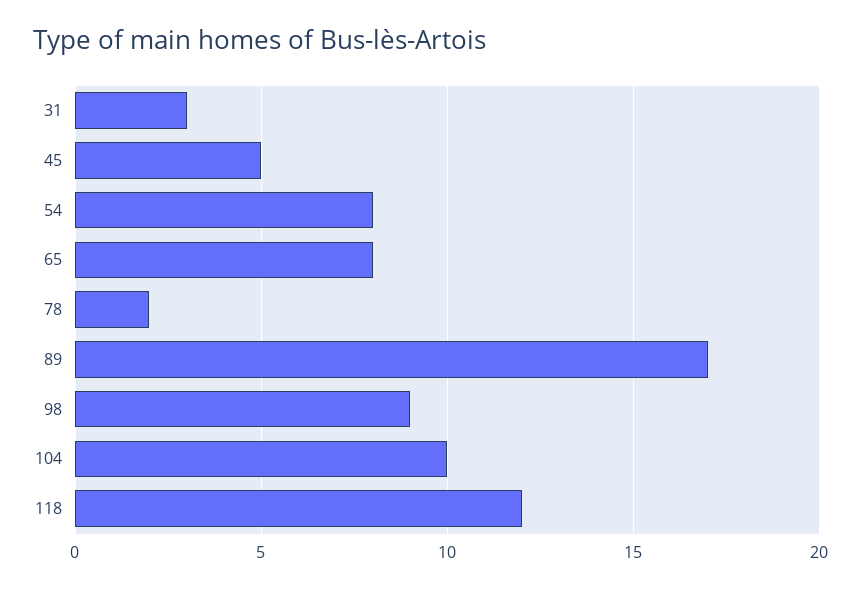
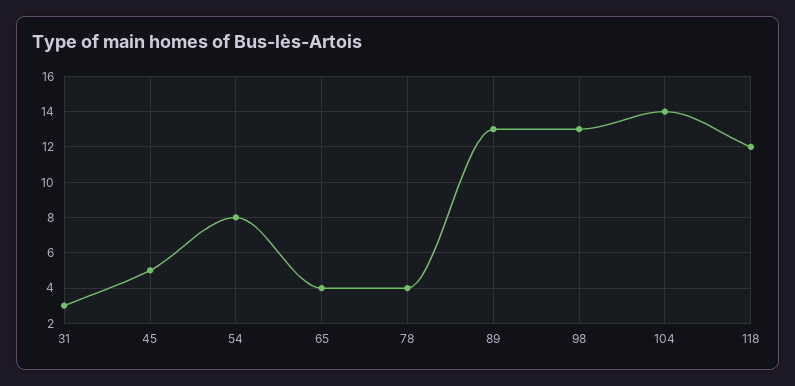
  {
    "31": 3,
    "45": 5,
    "54": 8,
-   "65": 8,
+   "65": 4,
-   "78": 2,
+   "78": 4,
-   "89": 17,
+   "89": 13,
-   "98": 9,
+   "98": 13,
-   "104": 10,
+   "104": 14,
    "118": 12
  }

